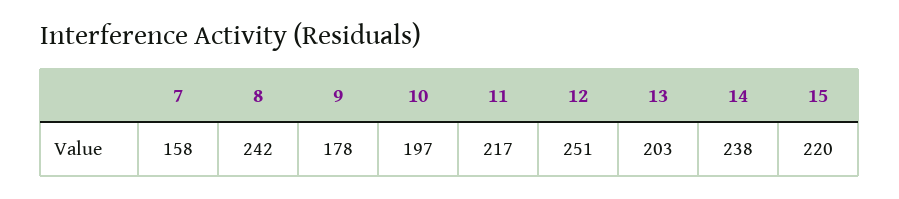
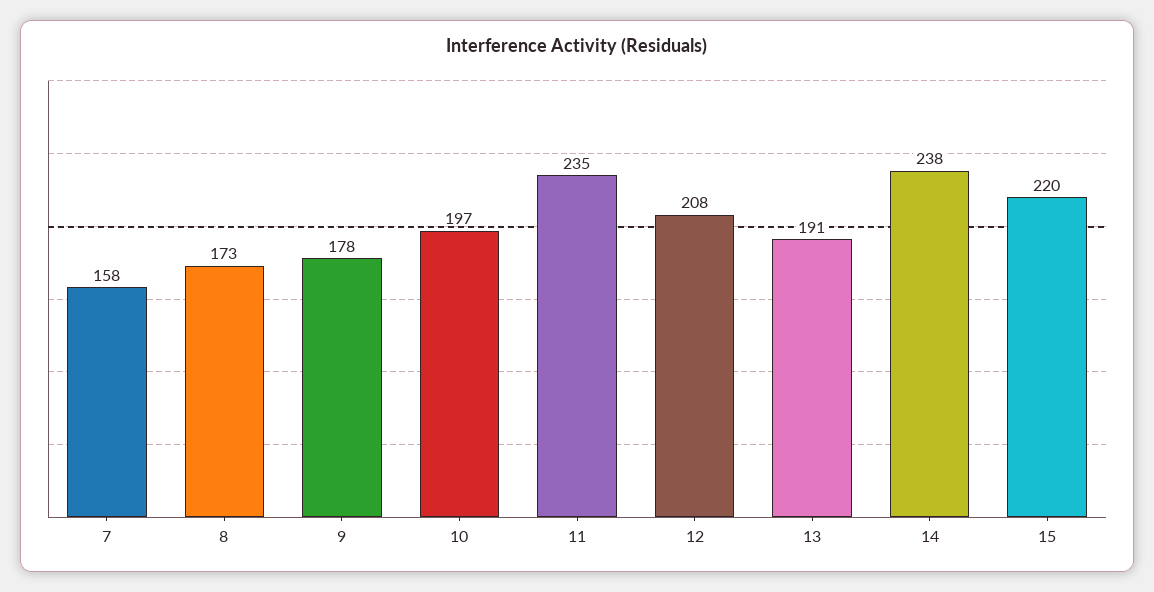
  {
    "7": 158,
-   "8": 242,
+   "8": 173,
    "9": 178,
    "10": 197,
-   "11": 217,
+   "11": 235,
-   "12": 251,
+   "12": 208,
-   "13": 203,
+   "13": 191,
    "14": 238,
    "15": 220
  }

